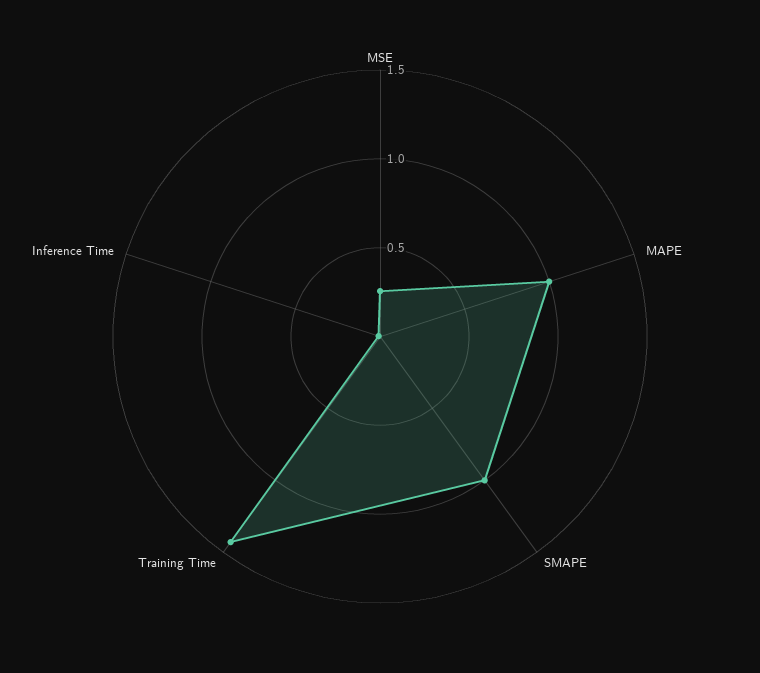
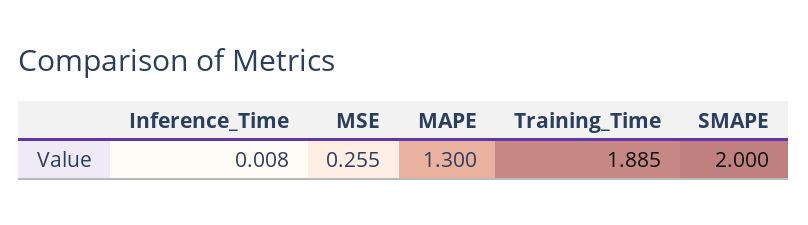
  {
    "MSE": 0.255,
-   "MAPE": 1,
+   "MAPE": 1.3,
-   "SMAPE": 1,
+   "SMAPE": 2,
-   "Training Time": 1.4,
+   "Training Time": 1.885,
    "Inference Time": 0.008
  }

